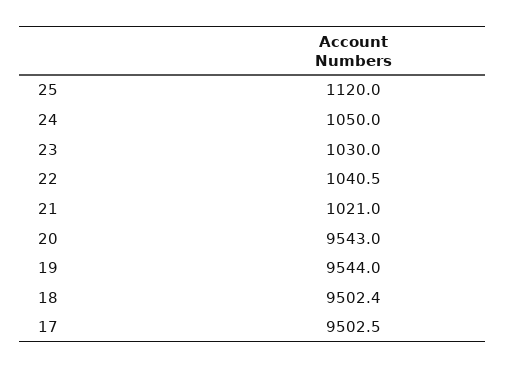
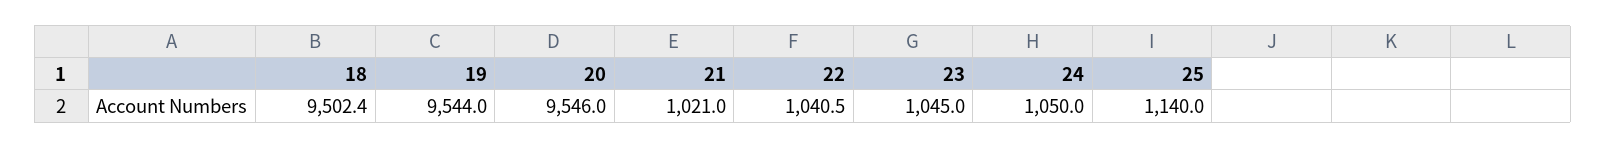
  {
-   "25": 1120,
+   "25": 1140,
    "24": 1050,
-   "23": 1030,
+   "23": 1045,
    "22": 1040.5,
    "21": 1021,
-   "20": 9543,
+   "20": 9546,
    "19": 9544,
-   "18": 9502.4,
+   "18": 9502.4
-   "17": 9502.5
  }

